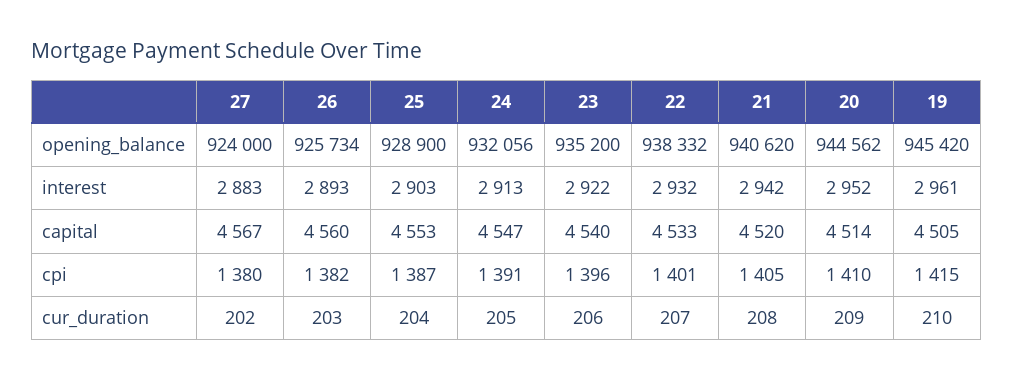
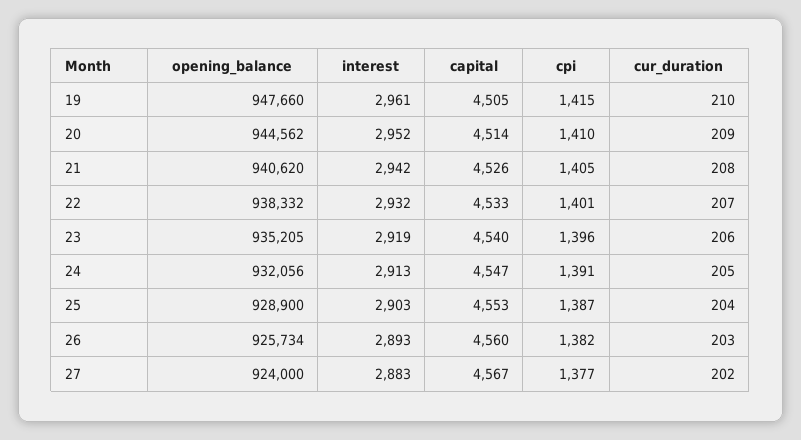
  {
    "27": {
      "opening_balance": 924000,
      "interest": 2883,
      "capital": 4567,
-     "cpi": 1380,
+     "cpi": 1377,
      "cur_duration": 202
    },
    "26": {
      "opening_balance": 925734,
      "interest": 2893,
      "capital": 4560,
      "cpi": 1382,
      "cur_duration": 203
    },
    "25": {
      "opening_balance": 928900,
      "interest": 2903,
      "capital": 4553,
      "cpi": 1387,
      "cur_duration": 204
    },
    "24": {
      "opening_balance": 932056,
      "interest": 2913,
      "capital": 4547,
      "cpi": 1391,
      "cur_duration": 205
    },
    "23": {
-     "opening_balance": 935200,
+     "opening_balance": 935205,
-     "interest": 2922,
+     "interest": 2919,
      "capital": 4540,
      "cpi": 1396,
      "cur_duration": 206
    },
    "22": {
      "opening_balance": 938332,
      "interest": 2932,
      "capital": 4533,
      "cpi": 1401,
      "cur_duration": 207
    },
    "21": {
      "opening_balance": 940620,
      "interest": 2942,
-     "capital": 4520,
+     "capital": 4526,
      "cpi": 1405,
      "cur_duration": 208
    },
    "20": {
      "opening_balance": 944562,
      "interest": 2952,
      "capital": 4514,
      "cpi": 1410,
      "cur_duration": 209
    },
    "19": {
-     "opening_balance": 945420,
+     "opening_balance": 947660,
      "interest": 2961,
      "capital": 4505,
      "cpi": 1415,
      "cur_duration": 210
    }
  }

